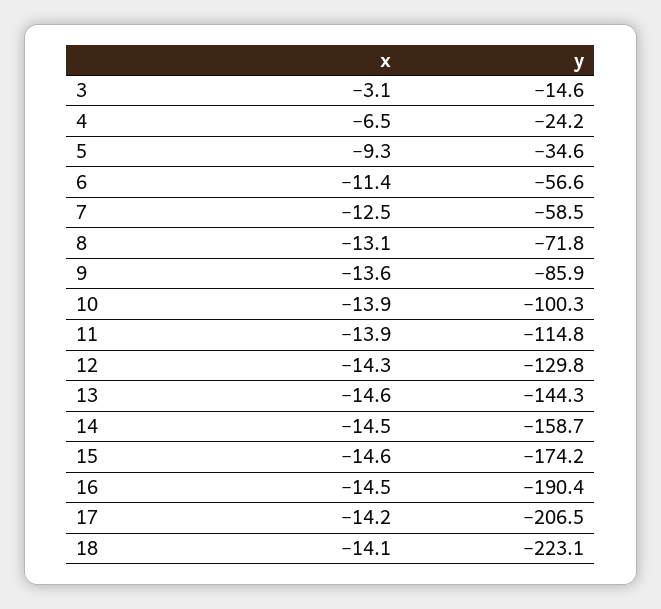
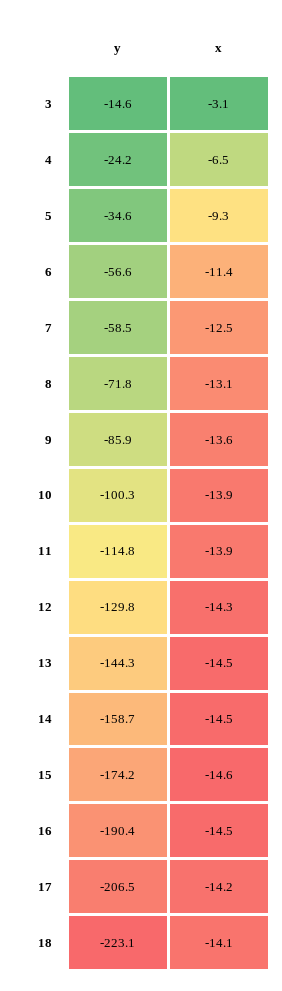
  {
    "x": {
      "3": -3.1,
      "4": -6.5,
      "5": -9.3,
      "6": -11.4,
      "7": -12.5,
      "8": -13.1,
      "9": -13.6,
      "10": -13.9,
      "11": -13.9,
      "12": -14.3,
-     "13": -14.6,
+     "13": -14.5,
      "14": -14.5,
      "15": -14.6,
      "16": -14.5,
      "17": -14.2,
      "18": -14.1
    },
    "y": {
      "3": -14.6,
      "4": -24.2,
      "5": -34.6,
      "6": -56.6,
      "7": -58.5,
      "8": -71.8,
      "9": -85.9,
      "10": -100.3,
      "11": -114.8,
      "12": -129.8,
      "13": -144.3,
      "14": -158.7,
      "15": -174.2,
      "16": -190.4,
      "17": -206.5,
      "18": -223.1
    }
  }

